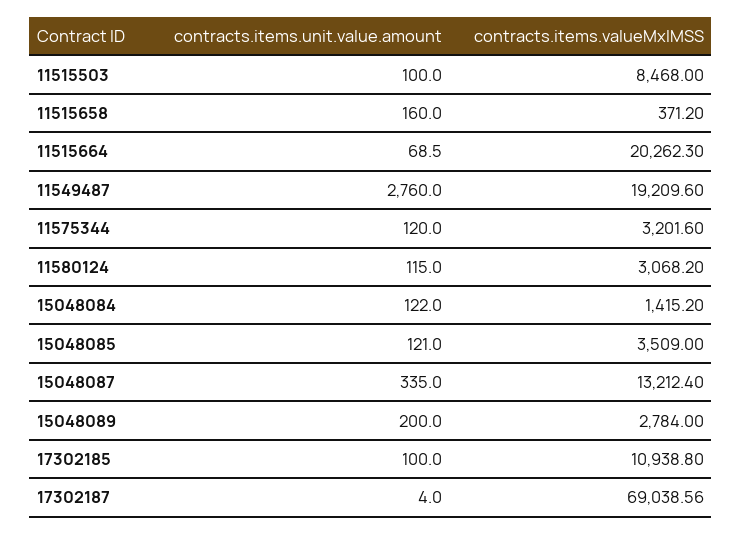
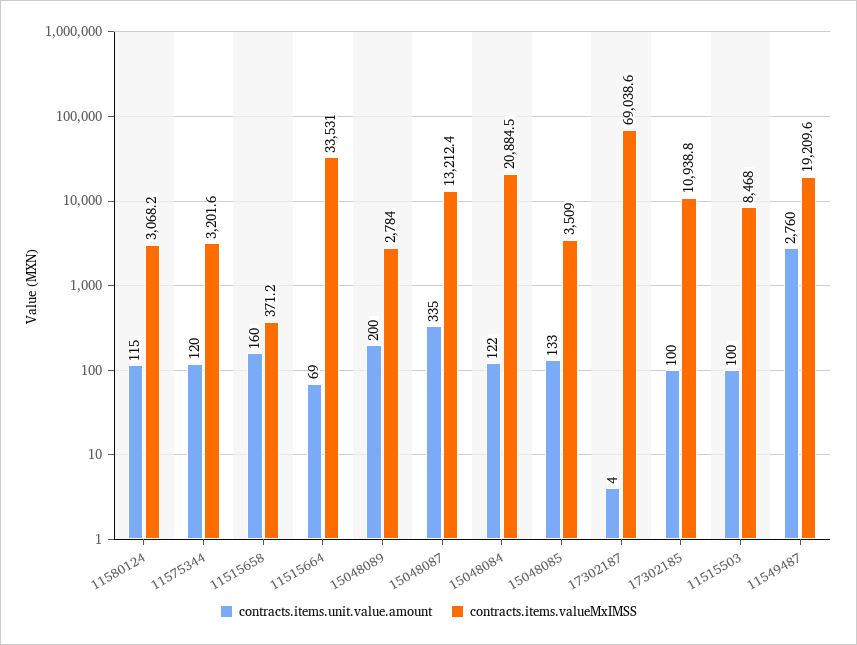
  {
    "contracts.items.unit.value.amount": {
      "11515503": 100,
      "11515658": 160,
      "11515664": 68.5,
      "11549487": 2760,
      "11575344": 120,
      "11580124": 115,
      "15048084": 122,
-     "15048085": 121,
+     "15048085": 133,
      "15048087": 335,
      "15048089": 200,
      "17302185": 100,
      "17302187": 4
    },
    "contracts.items.valueMxIMSS": {
      "11515503": 8468,
      "11515658": 371.2,
-     "11515664": 20262.3,
+     "11515664": 33531,
      "11549487": 19209.6,
      "11575344": 3201.6,
      "11580124": 3068.2,
-     "15048084": 1415.2,
+     "15048084": 20884.5,
      "15048085": 3509,
      "15048087": 13212.4,
      "15048089": 2784,
      "17302185": 10938.8,
      "17302187": 69038.56
    }
  }

